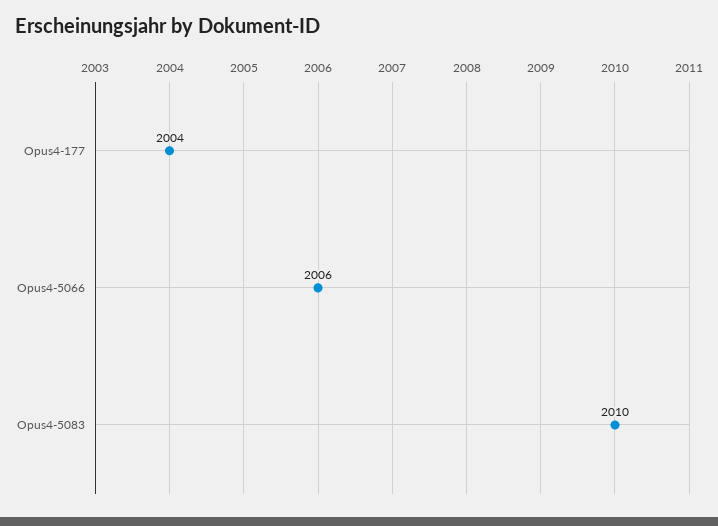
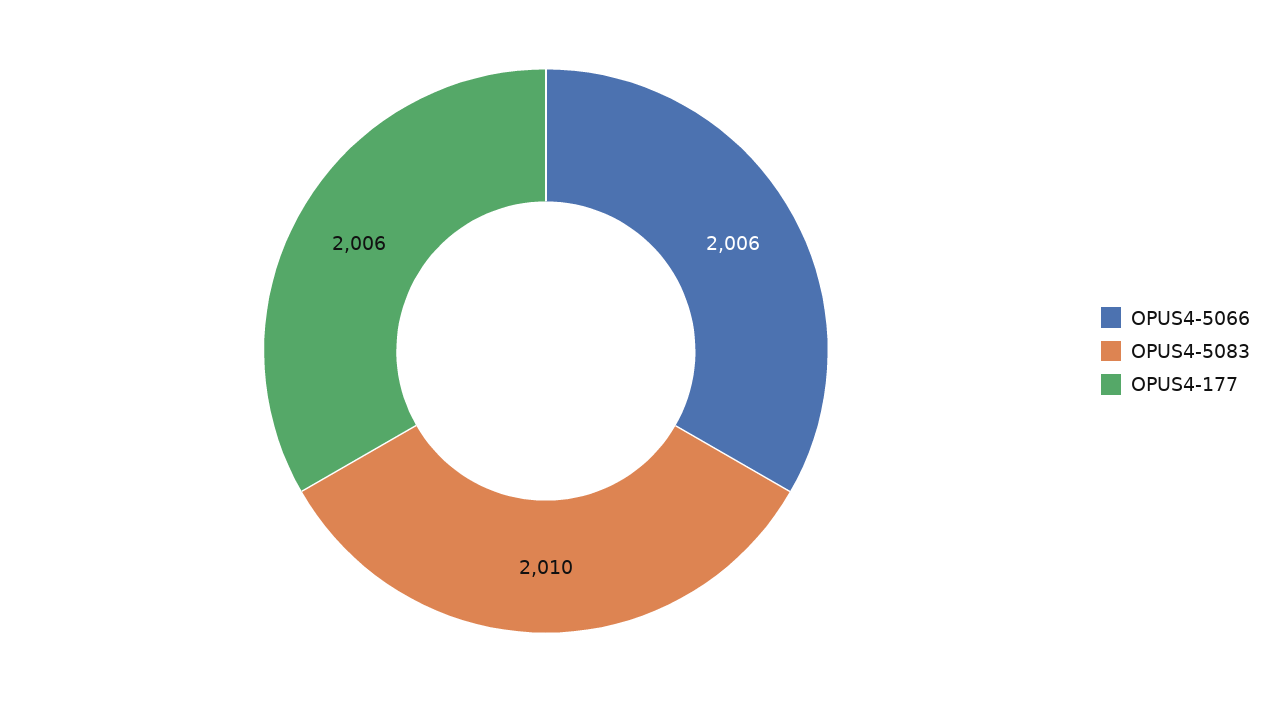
  {
-   "Opus4-177": 2004,
+   "Opus4-177": 2006,
    "Opus4-5066": 2006,
    "Opus4-5083": 2010
  }

